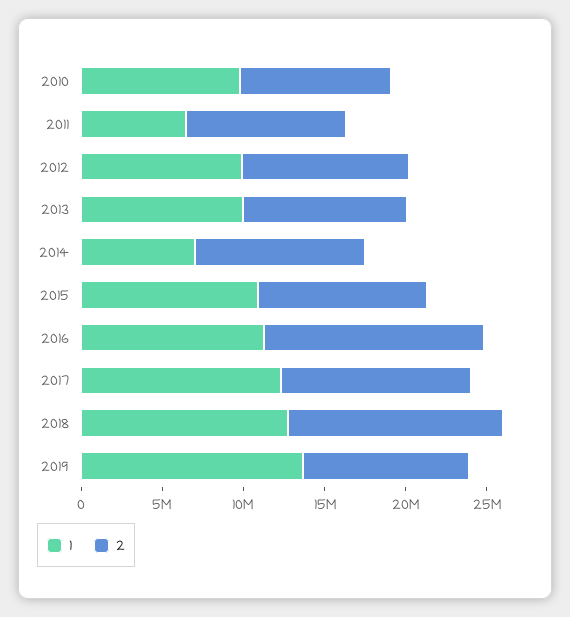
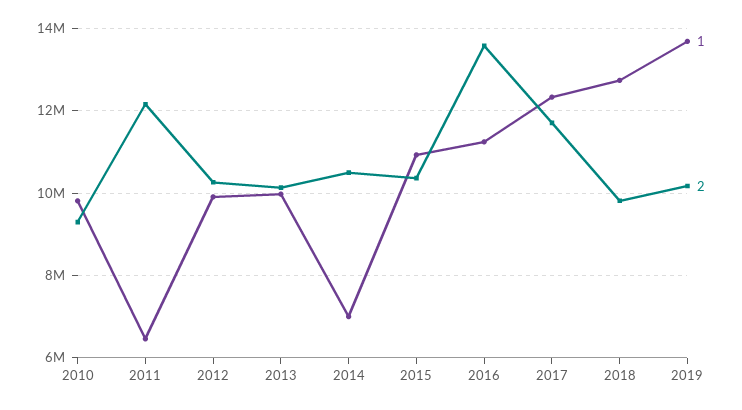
  {
    "1": {
      "2010": 9800000,
      "2011": 6400000,
      "2012": 10000000,
      "2013": 10000000,
      "2014": 7000000,
      "2015": 11000000,
      "2016": 11200000,
      "2017": 12400000,
      "2018": 12800000,
      "2019": 13600000
    },
    "2": {
      "2010": 9200000,
-     "2011": 10000000,
+     "2011": 12200000,
      "2012": 10200000,
      "2013": 10200000,
      "2014": 10400000,
      "2015": 10400000,
      "2016": 13600000,
      "2017": 11800000,
-     "2018": 13000000,
+     "2018": 9800000,
      "2019": 10200000
    }
  }

